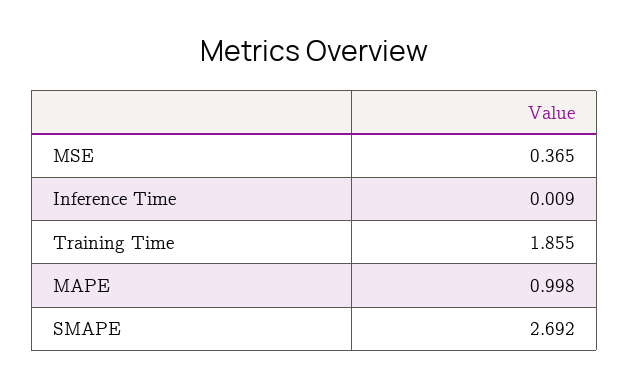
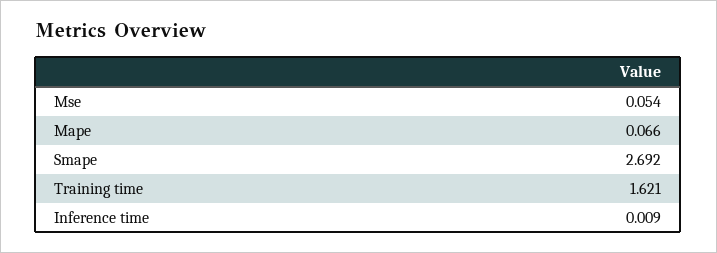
  {
-   "MSE": 0.365,
+   "MSE": 0.054,
    "Inference Time": 0.009,
-   "Training Time": 1.855,
+   "Training Time": 1.621,
-   "MAPE": 0.998,
+   "MAPE": 0.066,
    "SMAPE": 2.692
  }

